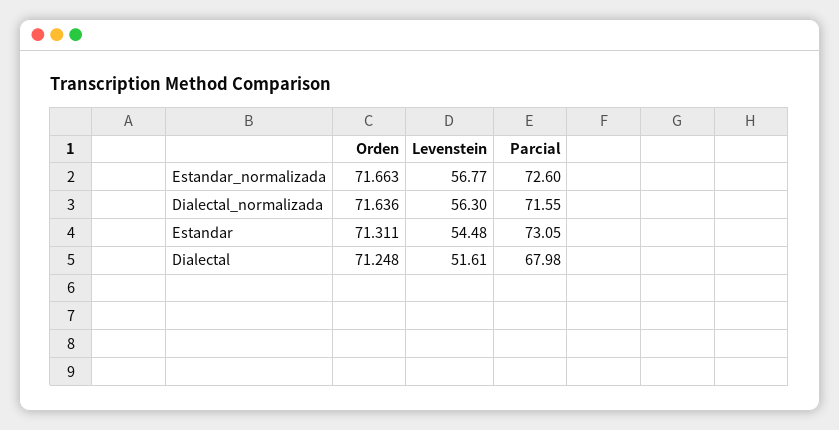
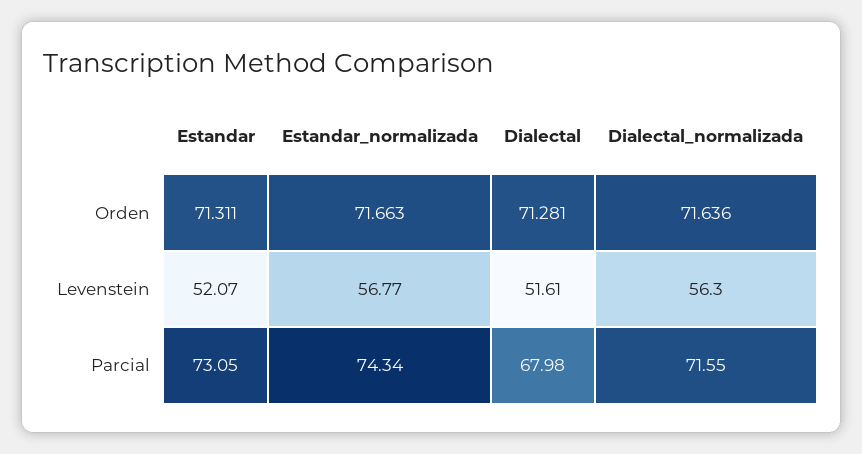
  {
    "Orden": {
      "Estandar_normalizada": 71.663,
      "Dialectal_normalizada": 71.636,
      "Estandar": 71.311,
-     "Dialectal": 71.248
+     "Dialectal": 71.281
    },
    "Levenstein": {
      "Estandar_normalizada": 56.77,
      "Dialectal_normalizada": 56.3,
-     "Estandar": 54.48,
+     "Estandar": 52.07,
      "Dialectal": 51.61
    },
    "Parcial": {
-     "Estandar_normalizada": 72.6,
+     "Estandar_normalizada": 74.34,
      "Dialectal_normalizada": 71.55,
      "Estandar": 73.05,
      "Dialectal": 67.98
    }
  }

